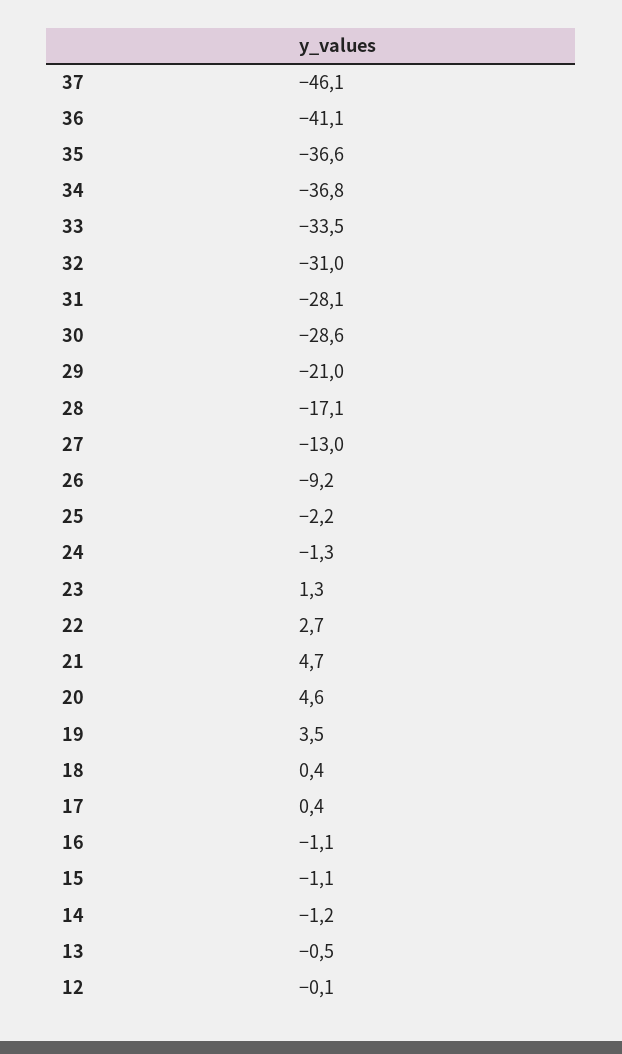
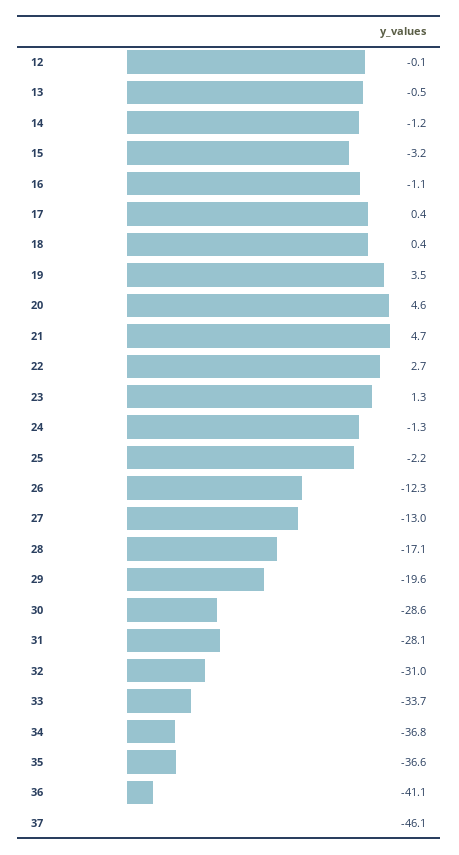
  {
    "37": -46.1,
    "36": -41.1,
    "35": -36.6,
    "34": -36.8,
-   "33": -33.5,
+   "33": -33.7,
    "32": -31,
    "31": -28.1,
    "30": -28.6,
-   "29": -21,
+   "29": -19.6,
    "28": -17.1,
    "27": -13,
-   "26": -9.2,
+   "26": -12.3,
    "25": -2.2,
    "24": -1.3,
    "23": 1.3,
    "22": 2.7,
    "21": 4.7,
    "20": 4.6,
    "19": 3.5,
    "18": 0.4,
    "17": 0.4,
    "16": -1.1,
-   "15": -1.1,
+   "15": -3.2,
    "14": -1.2,
    "13": -0.5,
    "12": -0.1
  }

